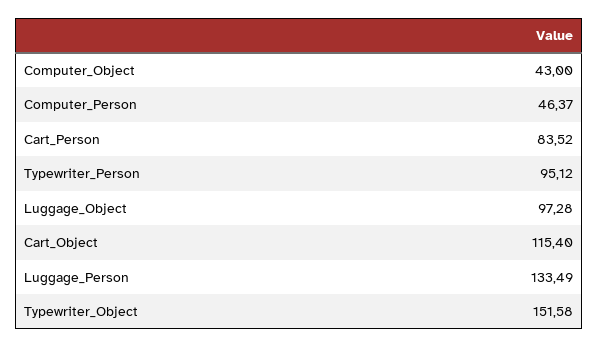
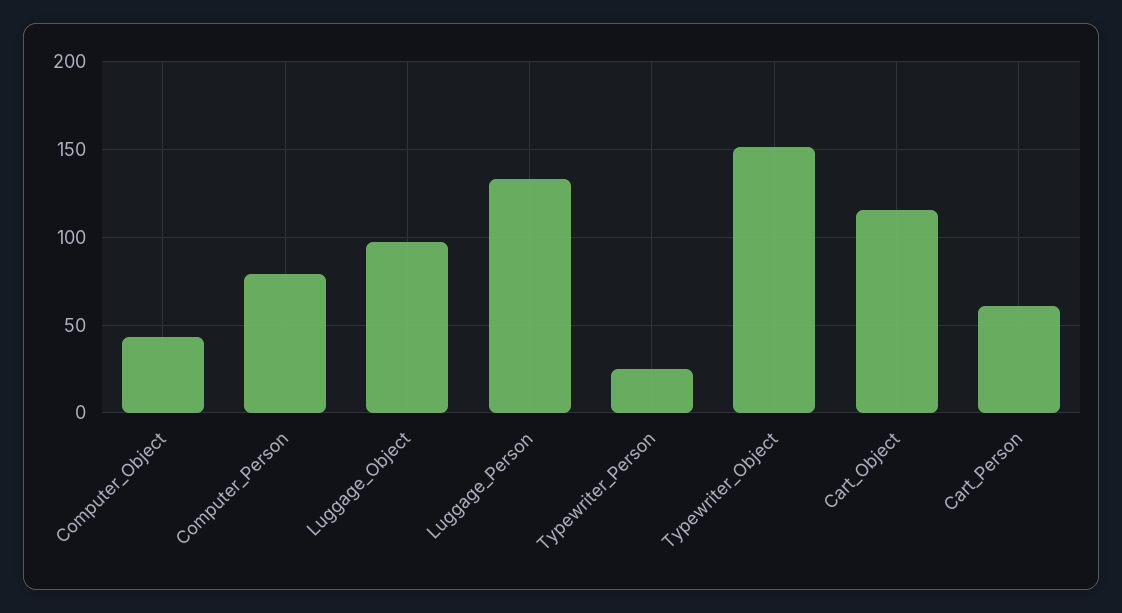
  {
    "Computer_Object": 43,
-   "Computer_Person": 46.37,
+   "Computer_Person": 80,
-   "Cart_Person": 83.52,
+   "Cart_Person": 60,
-   "Typewriter_Person": 95.12,
+   "Typewriter_Person": 25,
    "Luggage_Object": 97.28,
    "Cart_Object": 115.4,
    "Luggage_Person": 133.49,
    "Typewriter_Object": 151.58
  }

